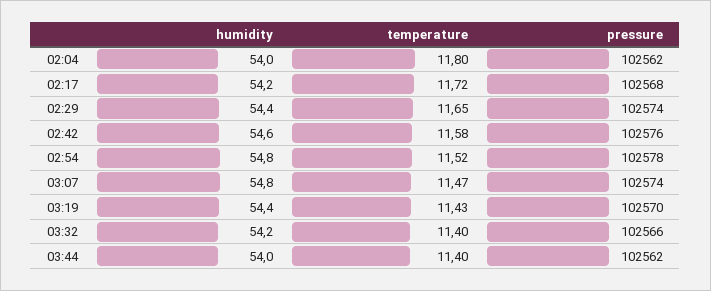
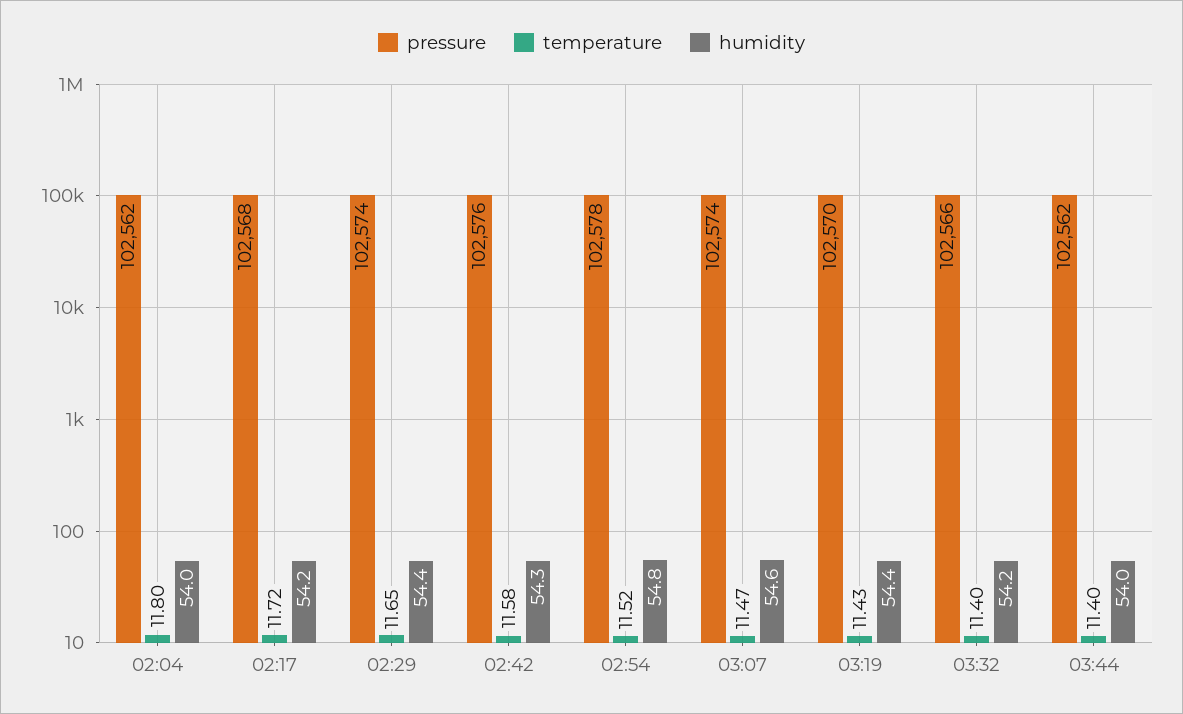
  {
    "humidity": {
      "02:04": 54,
      "02:17": 54.2,
      "02:29": 54.4,
-     "02:42": 54.6,
+     "02:42": 54.3,
      "02:54": 54.8,
-     "03:07": 54.8,
+     "03:07": 54.6,
      "03:19": 54.4,
      "03:32": 54.2,
      "03:44": 54
    },
    "temperature": {
      "02:04": 11.8,
      "02:17": 11.72,
      "02:29": 11.65,
      "02:42": 11.58,
      "02:54": 11.52,
      "03:07": 11.47,
      "03:19": 11.43,
      "03:32": 11.4,
      "03:44": 11.4
    },
    "pressure": {
      "02:04": 102562,
      "02:17": 102568,
      "02:29": 102574,
      "02:42": 102576,
      "02:54": 102578,
      "03:07": 102574,
      "03:19": 102570,
      "03:32": 102566,
      "03:44": 102562
    }
  }

